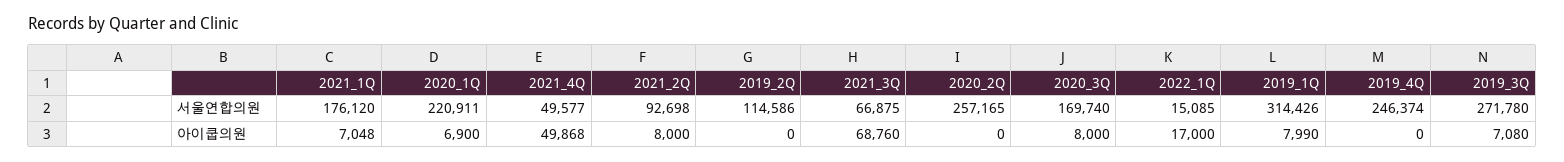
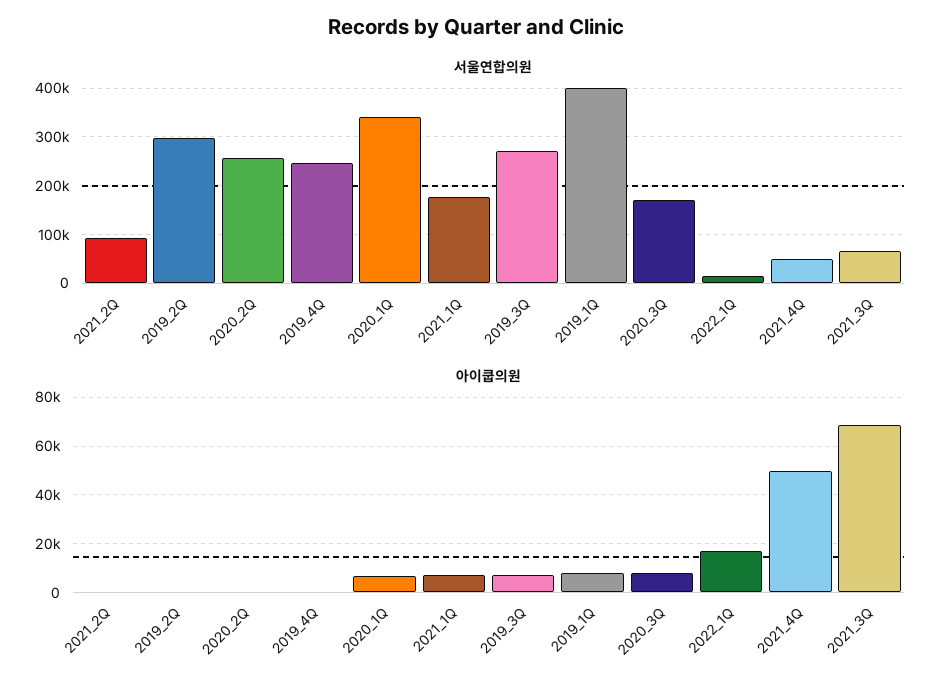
  {
    "서울연합의원": {
      "2021_1Q": 176120,
-     "2020_1Q": 220911,
+     "2020_1Q": 340000,
      "2021_4Q": 49577,
      "2021_2Q": 92698,
-     "2019_2Q": 114586,
+     "2019_2Q": 300000,
      "2021_3Q": 66875,
      "2020_2Q": 257165,
      "2020_3Q": 169740,
      "2022_1Q": 15085,
-     "2019_1Q": 314426,
+     "2019_1Q": 400000,
      "2019_4Q": 246374,
      "2019_3Q": 271780
    },
    "아이쿱의원": {
      "2021_1Q": 7048,
      "2020_1Q": 6900,
      "2021_4Q": 49868,
-     "2021_2Q": 8000,
+     "2021_2Q": 0,
      "2019_2Q": 0,
      "2021_3Q": 68760,
      "2020_2Q": 0,
      "2020_3Q": 8000,
      "2022_1Q": 17000,
      "2019_1Q": 7990,
      "2019_4Q": 0,
      "2019_3Q": 7080
    }
  }

